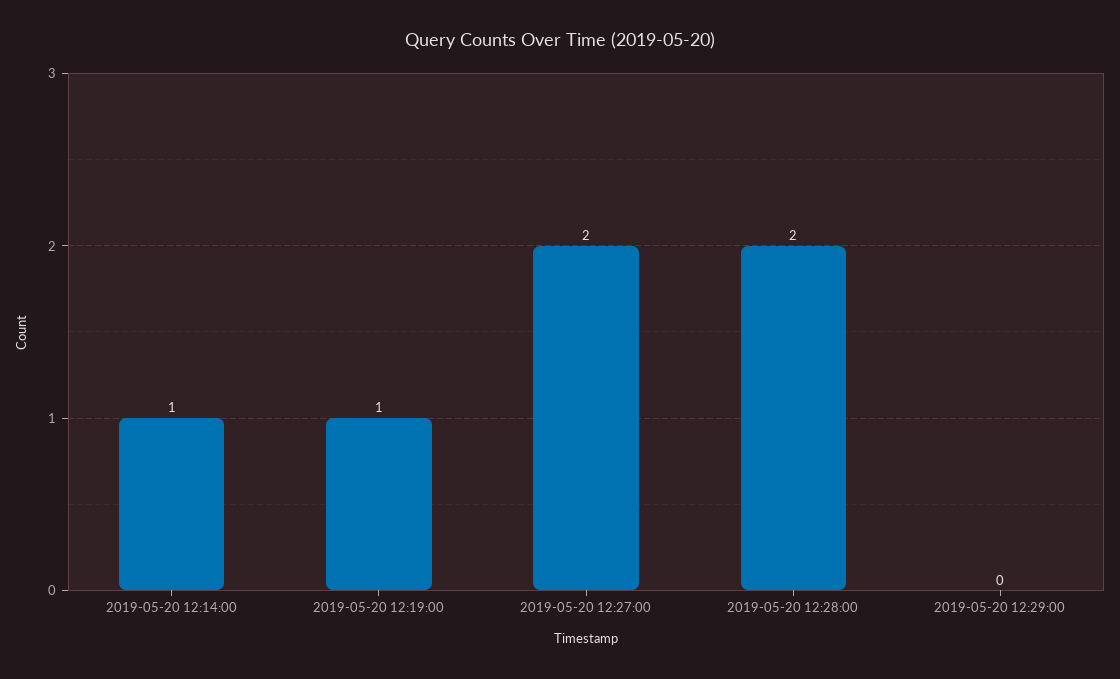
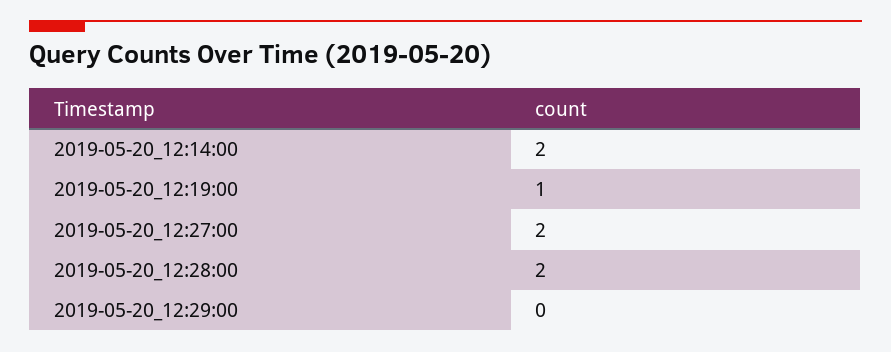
  {
-   "2019-05-20 12:14:00": 1,
+   "2019-05-20 12:14:00": 2,
    "2019-05-20 12:19:00": 1,
    "2019-05-20 12:27:00": 2,
    "2019-05-20 12:28:00": 2,
    "2019-05-20 12:29:00": 0
  }

